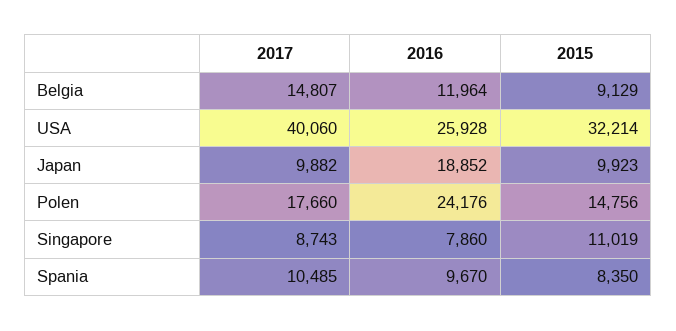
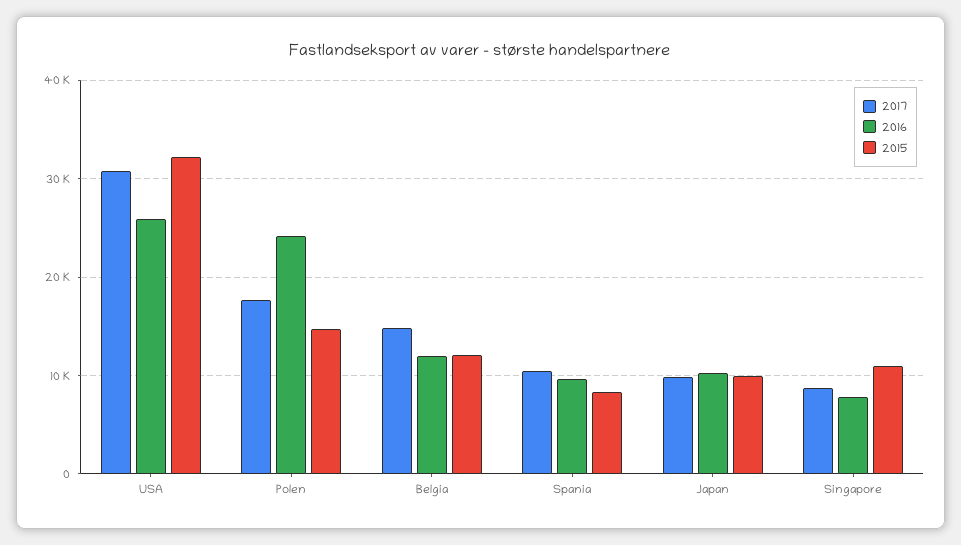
  {
    "2017": {
      "Belgia": 14807,
-     "USA": 40060,
+     "USA": 31000,
      "Japan": 9882,
      "Polen": 17660,
      "Singapore": 8743,
      "Spania": 10485
    },
    "2016": {
      "Belgia": 11964,
      "USA": 25928,
-     "Japan": 18852,
+     "Japan": 10000,
      "Polen": 24176,
      "Singapore": 7860,
      "Spania": 9670
    },
    "2015": {
-     "Belgia": 9129,
+     "Belgia": 12000,
      "USA": 32214,
      "Japan": 9923,
      "Polen": 14756,
      "Singapore": 11019,
      "Spania": 8350
    }
  }

